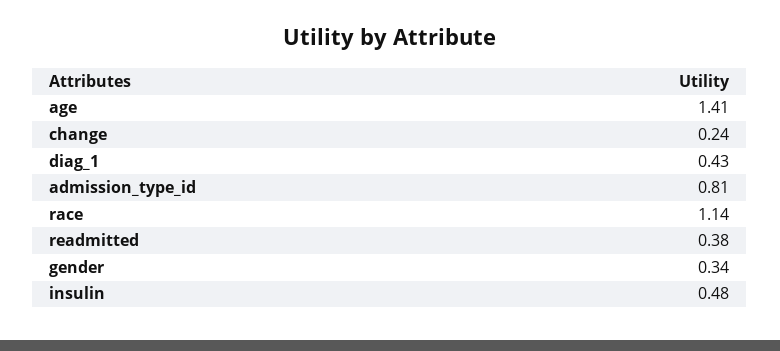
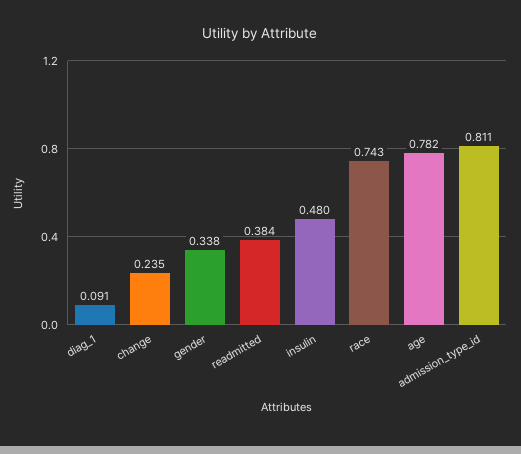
  {
-   "age": 1.41,
+   "age": 0.782,
    "change": 0.235,
-   "diag_1": 0.43,
+   "diag_1": 0.091,
    "admission_type_id": 0.811,
-   "race": 1.14,
+   "race": 0.743,
    "readmitted": 0.384,
    "gender": 0.338,
    "insulin": 0.48
  }

